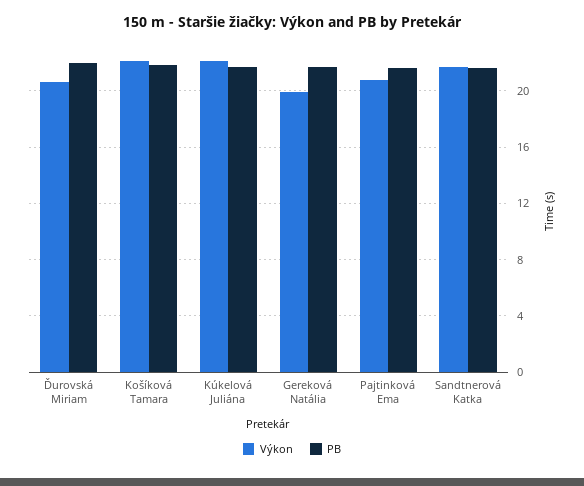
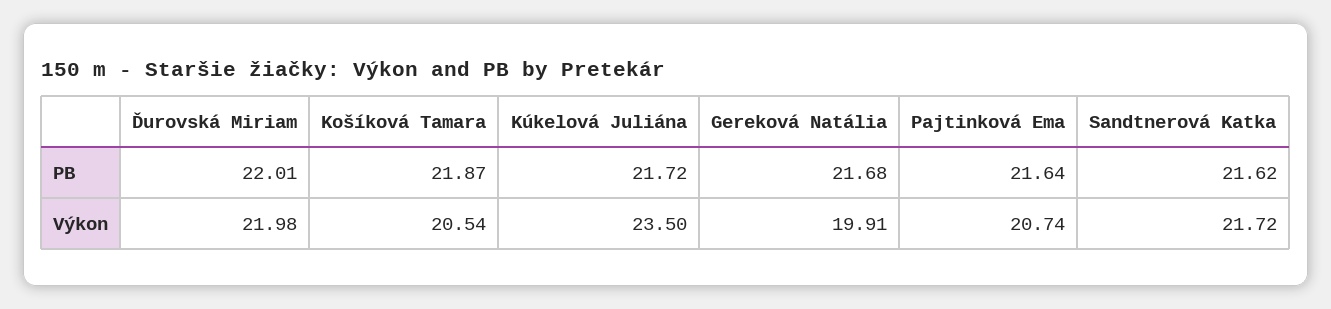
  {
    "Výkon": {
-     "Ďurovská Miriam": 20.5,
+     "Ďurovská Miriam": 21.98,
-     "Košíková Tamara": 22,
+     "Košíková Tamara": 20.54,
-     "Kúkelová Juliána": 22,
+     "Kúkelová Juliána": 23.5,
      "Gereková Natália": 19.91,
      "Pajtinková Ema": 20.74,
      "Sandtnerová Katka": 21.72
    },
    "PB": {
      "Ďurovská Miriam": 22.01,
      "Košíková Tamara": 21.87,
      "Kúkelová Juliána": 21.72,
      "Gereková Natália": 21.68,
      "Pajtinková Ema": 21.64,
      "Sandtnerová Katka": 21.62
    }
  }

